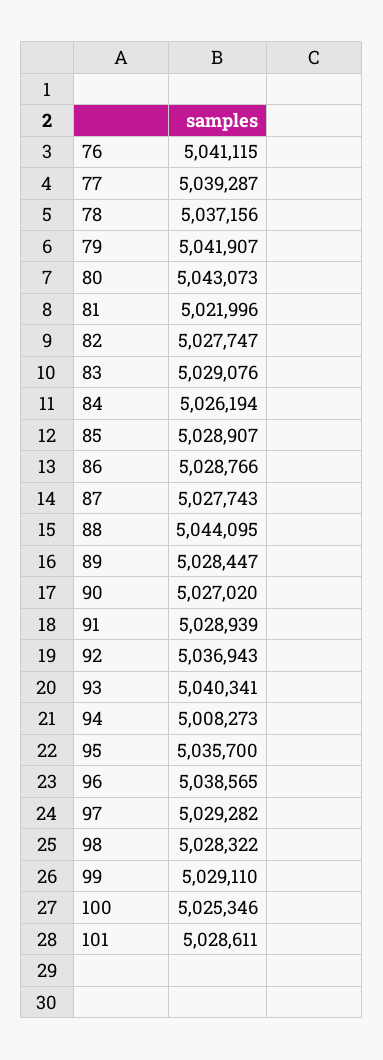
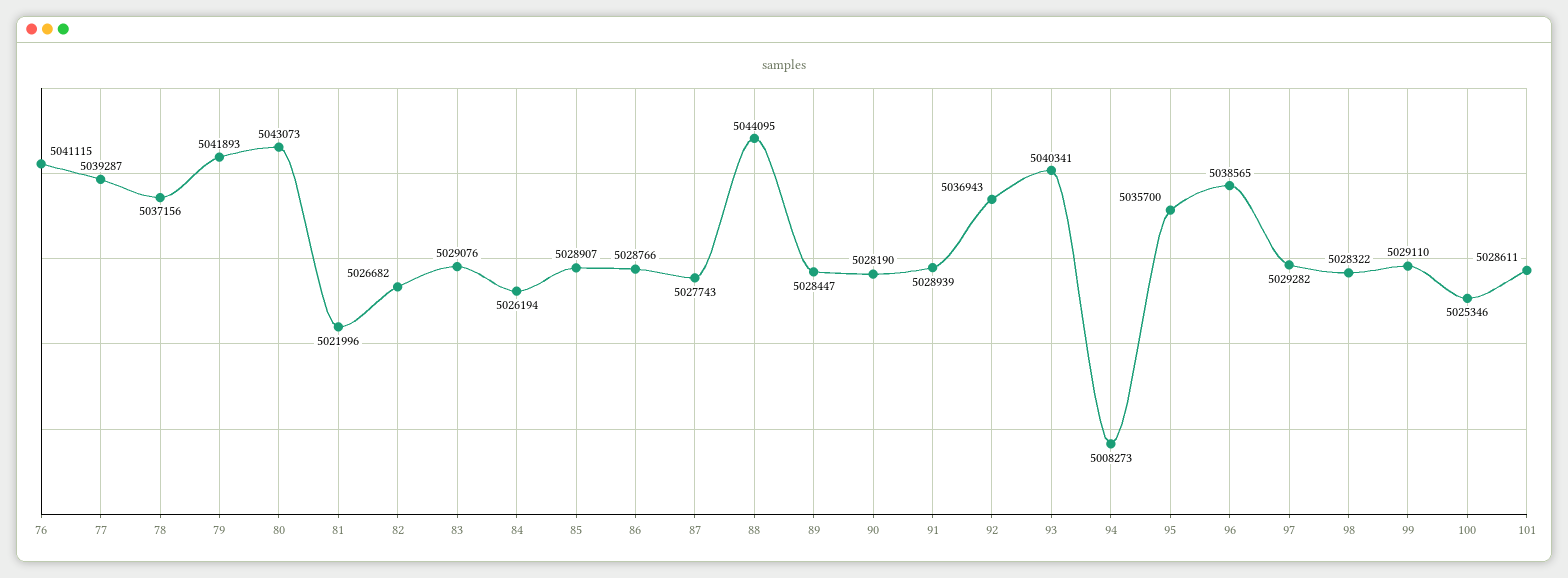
  {
    "76": 5041115,
    "77": 5039287,
    "78": 5037156,
-   "79": 5041907,
+   "79": 5041893,
    "80": 5043073,
    "81": 5021996,
-   "82": 5027747,
+   "82": 5026682,
    "83": 5029076,
    "84": 5026194,
    "85": 5028907,
    "86": 5028766,
    "87": 5027743,
    "88": 5044095,
    "89": 5028447,
-   "90": 5027020,
+   "90": 5028190,
    "91": 5028939,
    "92": 5036943,
    "93": 5040341,
    "94": 5008273,
    "95": 5035700,
    "96": 5038565,
    "97": 5029282,
    "98": 5028322,
    "99": 5029110,
    "100": 5025346,
    "101": 5028611
  }

